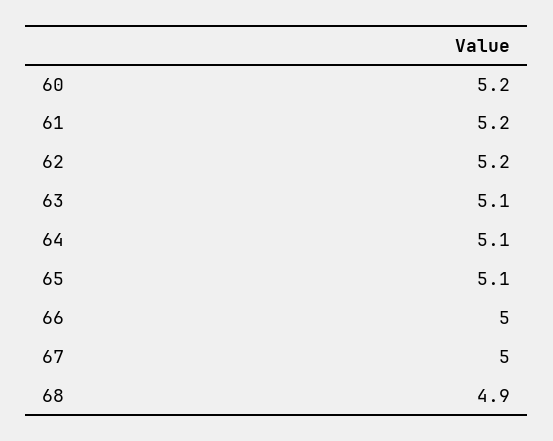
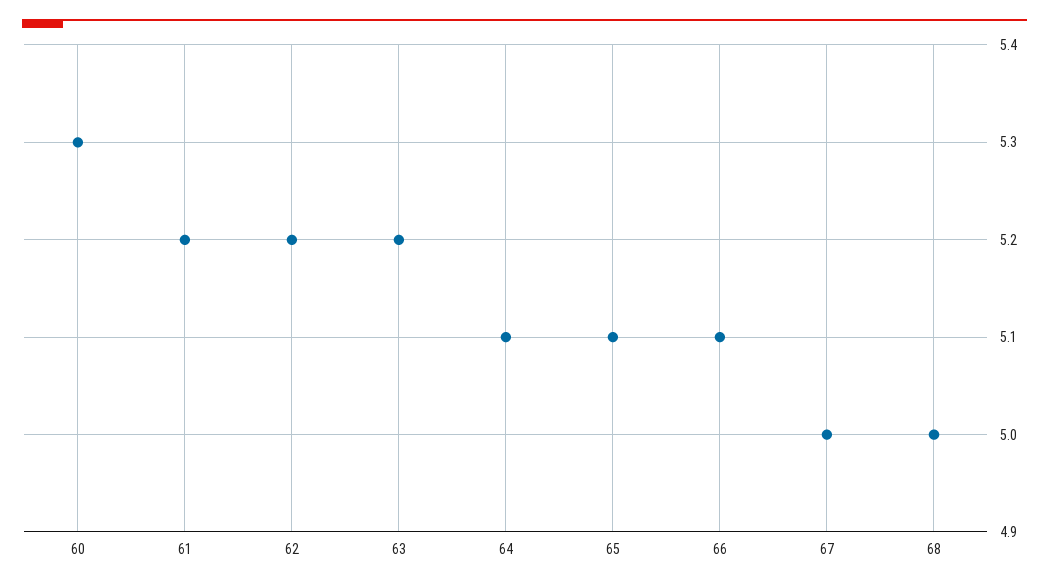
  {
-   "60": 5.2,
+   "60": 5.3,
    "61": 5.2,
    "62": 5.2,
-   "63": 5.1,
+   "63": 5.2,
    "64": 5.1,
    "65": 5.1,
-   "66": 5,
+   "66": 5.1,
    "67": 5,
-   "68": 4.9
+   "68": 5
  }

